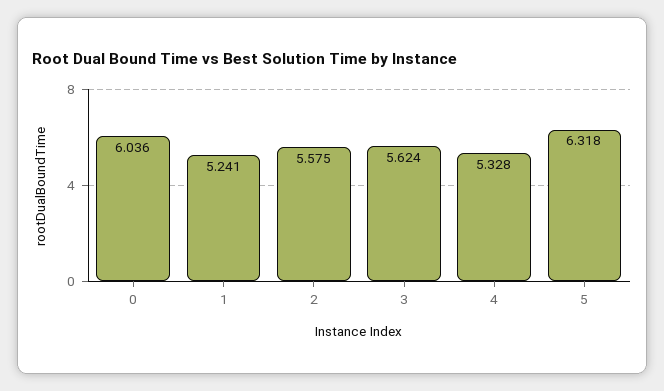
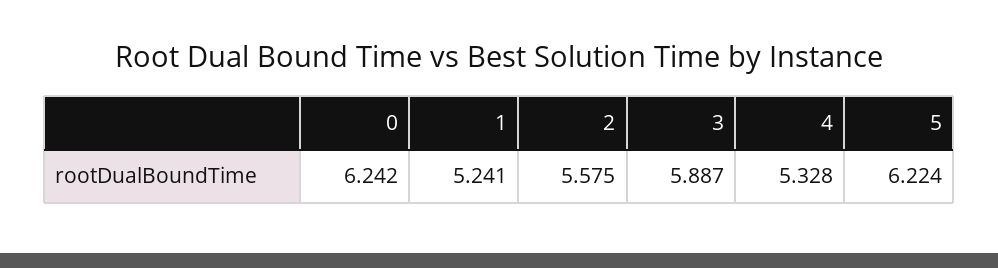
  {
-   "0": 6.036,
+   "0": 6.242,
    "1": 5.241,
    "2": 5.575,
-   "3": 5.624,
+   "3": 5.887,
    "4": 5.328,
-   "5": 6.318
+   "5": 6.224
  }

